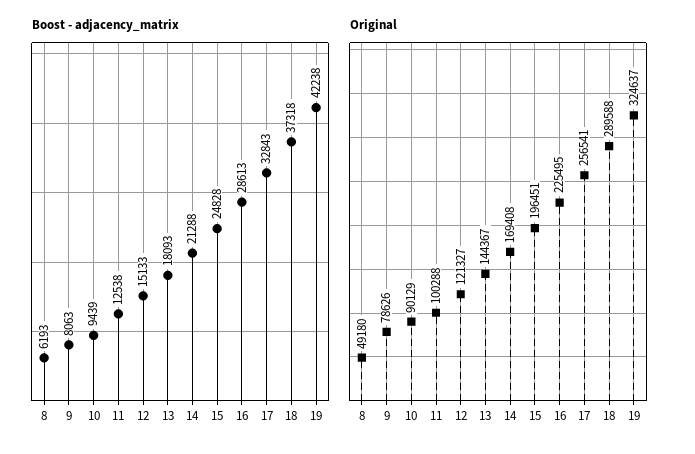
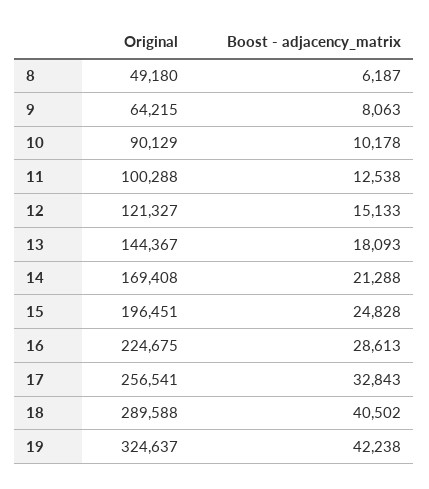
  {
    "Boost - adjacency_matrix": {
-     "8": 6193,
+     "8": 6187,
      "9": 8063,
-     "10": 9439,
+     "10": 10178,
      "11": 12538,
      "12": 15133,
      "13": 18093,
      "14": 21288,
      "15": 24828,
      "16": 28613,
      "17": 32843,
-     "18": 37318,
+     "18": 40502,
      "19": 42238
    },
    "Original": {
      "8": 49180,
-     "9": 78626,
+     "9": 64215,
      "10": 90129,
      "11": 100288,
      "12": 121327,
      "13": 144367,
      "14": 169408,
      "15": 196451,
-     "16": 225495,
+     "16": 224675,
      "17": 256541,
      "18": 289588,
      "19": 324637
    }
  }

